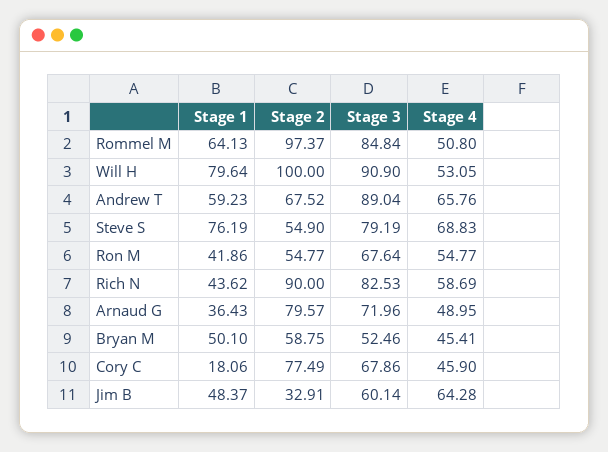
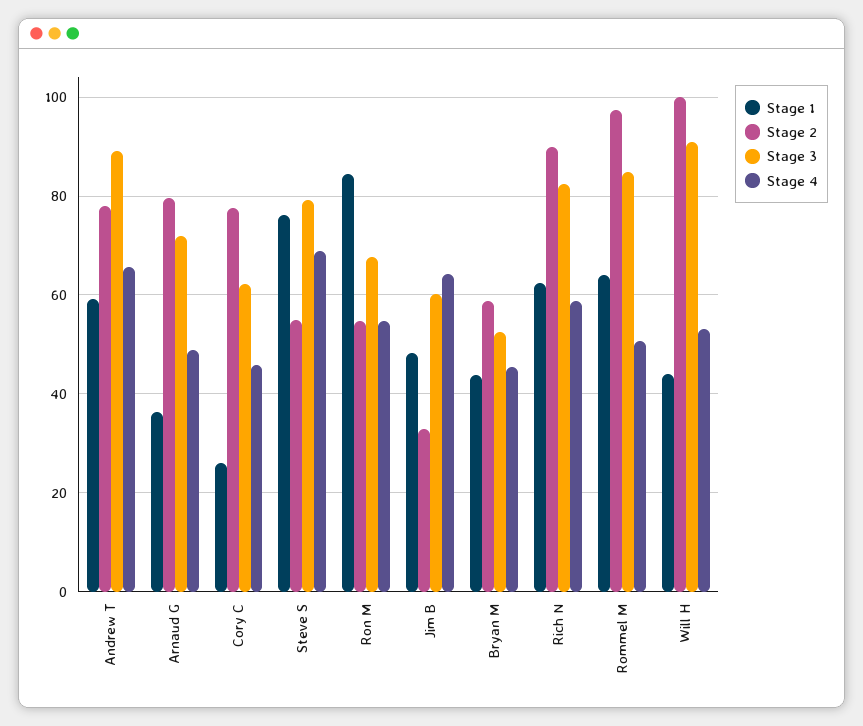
  {
    "Stage 1": {
      "Rommel M": 64.13,
-     "Will H": 79.64,
+     "Will H": 44,
      "Andrew T": 59.23,
      "Steve S": 76.19,
-     "Ron M": 41.86,
+     "Ron M": 84,
-     "Rich N": 43.62,
+     "Rich N": 62,
      "Arnaud G": 36.43,
-     "Bryan M": 50.1,
+     "Bryan M": 44,
-     "Cory C": 18.06,
+     "Cory C": 26,
      "Jim B": 48.37
    },
    "Stage 2": {
      "Rommel M": 97.37,
      "Will H": 100,
-     "Andrew T": 67.52,
+     "Andrew T": 78,
      "Steve S": 54.9,
      "Ron M": 54.77,
      "Rich N": 90,
      "Arnaud G": 79.57,
      "Bryan M": 58.75,
      "Cory C": 77.49,
      "Jim B": 32.91
    },
    "Stage 3": {
      "Rommel M": 84.84,
      "Will H": 90.9,
      "Andrew T": 89.04,
      "Steve S": 79.19,
      "Ron M": 67.64,
      "Rich N": 82.53,
      "Arnaud G": 71.96,
      "Bryan M": 52.46,
-     "Cory C": 67.86,
+     "Cory C": 62,
      "Jim B": 60.14
    },
    "Stage 4": {
      "Rommel M": 50.8,
      "Will H": 53.05,
      "Andrew T": 65.76,
      "Steve S": 68.83,
      "Ron M": 54.77,
      "Rich N": 58.69,
      "Arnaud G": 48.95,
      "Bryan M": 45.41,
      "Cory C": 45.9,
      "Jim B": 64.28
    }
  }

